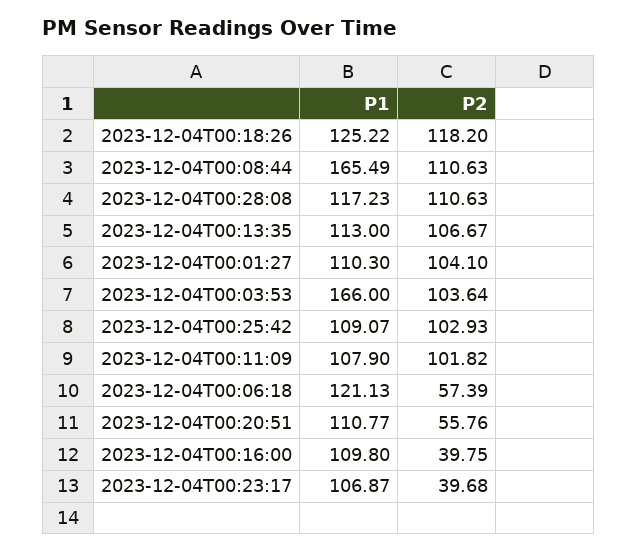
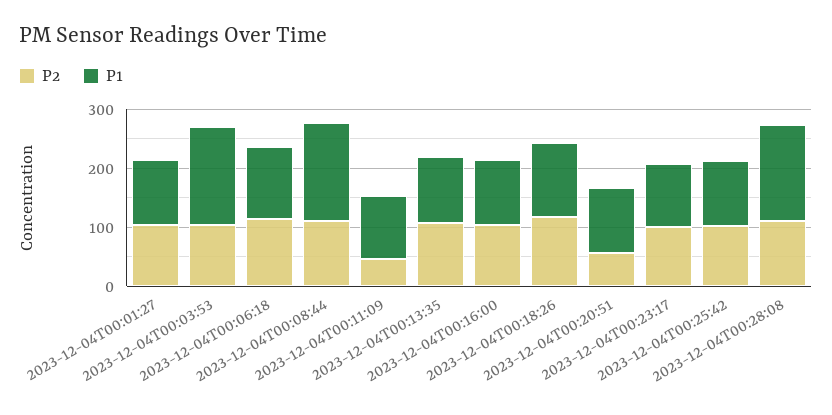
  {
    "P1": {
      "2023-12-04T00:18:26": 125.22,
      "2023-12-04T00:08:44": 165.49,
-     "2023-12-04T00:28:08": 117.23,
+     "2023-12-04T00:28:08": 160,
      "2023-12-04T00:13:35": 113,
      "2023-12-04T00:01:27": 110.3,
      "2023-12-04T00:03:53": 166,
      "2023-12-04T00:25:42": 109.07,
      "2023-12-04T00:11:09": 107.9,
      "2023-12-04T00:06:18": 121.13,
      "2023-12-04T00:20:51": 110.77,
      "2023-12-04T00:16:00": 109.8,
      "2023-12-04T00:23:17": 106.87
    },
    "P2": {
      "2023-12-04T00:18:26": 118.2,
      "2023-12-04T00:08:44": 110.63,
      "2023-12-04T00:28:08": 110.63,
      "2023-12-04T00:13:35": 106.67,
      "2023-12-04T00:01:27": 104.1,
      "2023-12-04T00:03:53": 103.64,
      "2023-12-04T00:25:42": 102.93,
-     "2023-12-04T00:11:09": 101.82,
+     "2023-12-04T00:11:09": 40,
-     "2023-12-04T00:06:18": 57.39,
+     "2023-12-04T00:06:18": 120,
      "2023-12-04T00:20:51": 55.76,
-     "2023-12-04T00:16:00": 39.75,
+     "2023-12-04T00:16:00": 100,
-     "2023-12-04T00:23:17": 39.68
+     "2023-12-04T00:23:17": 100
    }
  }

